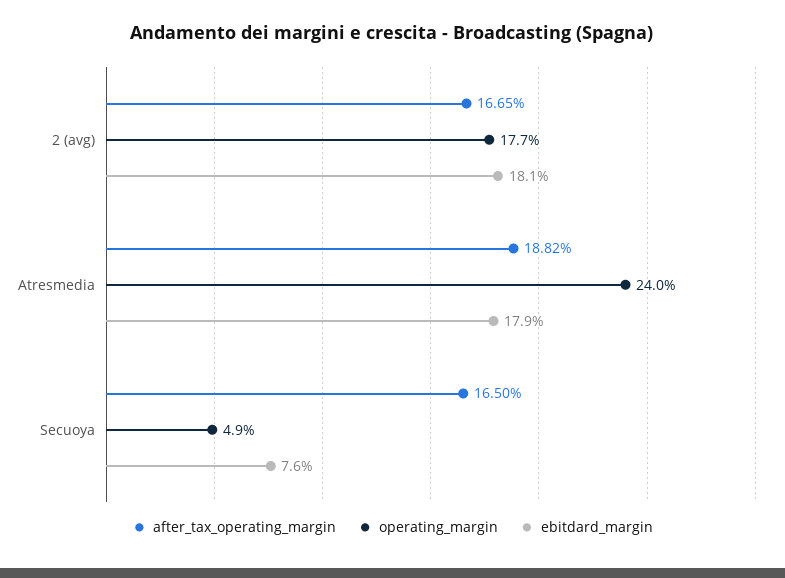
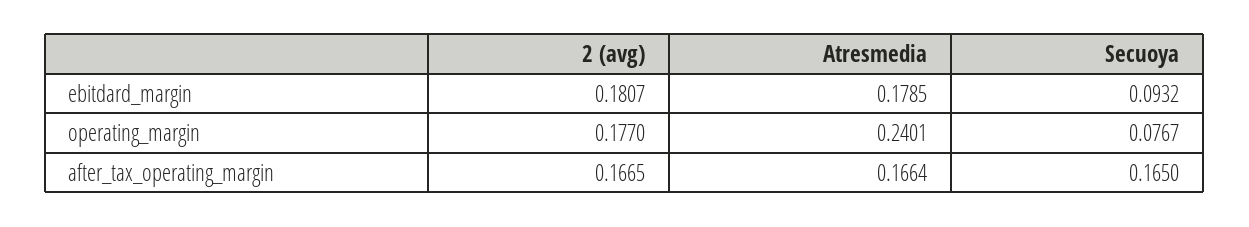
  {
    "after_tax_operating_margin": {
      "2 (avg)": 0.1665,
-     "Atresmedia": 0.1882,
+     "Atresmedia": 0.1664,
      "Secuoya": 0.165
    },
    "operating_margin": {
      "2 (avg)": 0.177,
      "Atresmedia": 0.2401,
-     "Secuoya": 0.049
+     "Secuoya": 0.0767
    },
    "ebitdard_margin": {
      "2 (avg)": 0.1807,
      "Atresmedia": 0.1785,
-     "Secuoya": 0.076
+     "Secuoya": 0.0932
    }
  }

